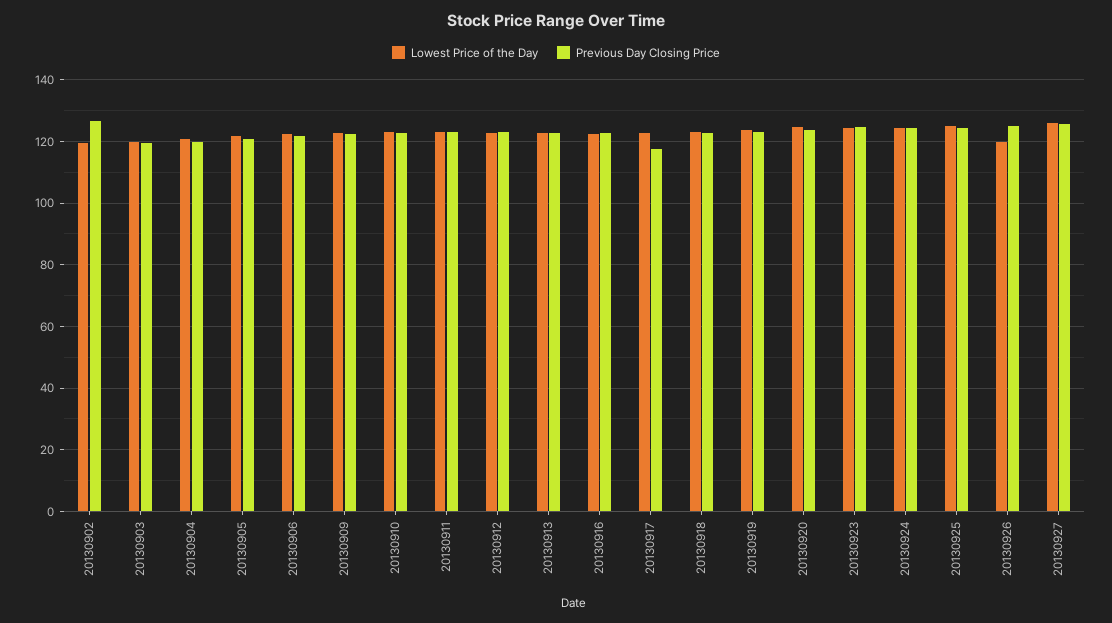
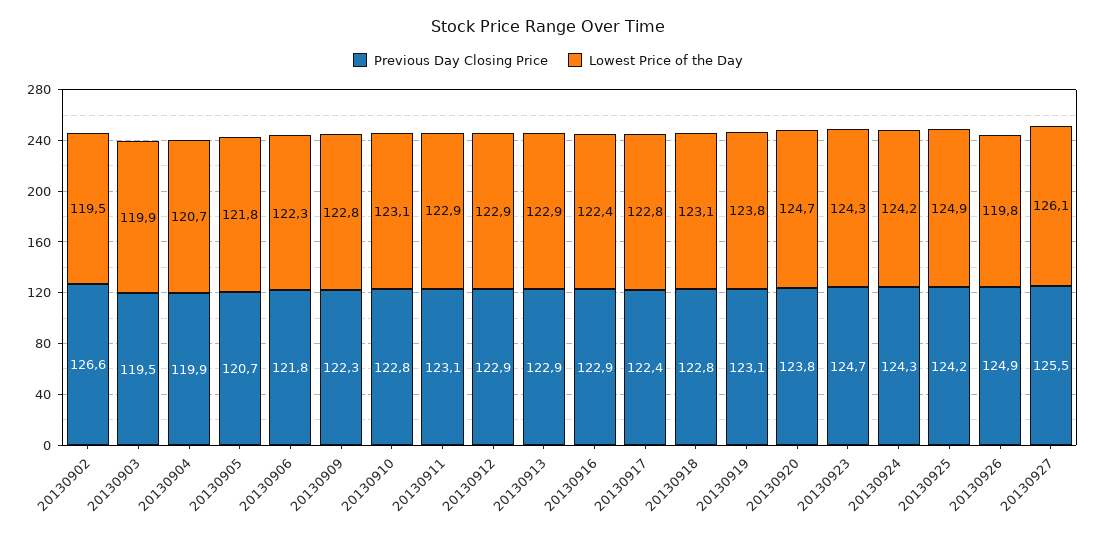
  {
    "Lowest Price of the Day": {
      "20130902": 119.5,
      "20130903": 119.9,
      "20130904": 120.7,
      "20130905": 121.8,
      "20130906": 122.3,
      "20130909": 122.8,
      "20130910": 123.1,
      "20130911": 122.9,
      "20130912": 122.9,
      "20130913": 122.9,
      "20130916": 122.4,
      "20130917": 122.8,
      "20130918": 123.1,
      "20130919": 123.8,
      "20130920": 124.7,
      "20130923": 124.3,
      "20130924": 124.2,
      "20130925": 124.9,
      "20130926": 119.8,
      "20130927": 126.1
    },
    "Previous Day Closing Price": {
      "20130902": 126.6,
      "20130903": 119.5,
      "20130904": 119.9,
      "20130905": 120.7,
      "20130906": 121.8,
      "20130909": 122.3,
      "20130910": 122.8,
      "20130911": 123.1,
      "20130912": 122.9,
      "20130913": 122.9,
      "20130916": 122.9,
-     "20130917": 118,
+     "20130917": 122.4,
      "20130918": 122.8,
      "20130919": 123.1,
      "20130920": 123.8,
      "20130923": 124.7,
      "20130924": 124.3,
      "20130925": 124.2,
      "20130926": 124.9,
      "20130927": 125.5
    }
  }

